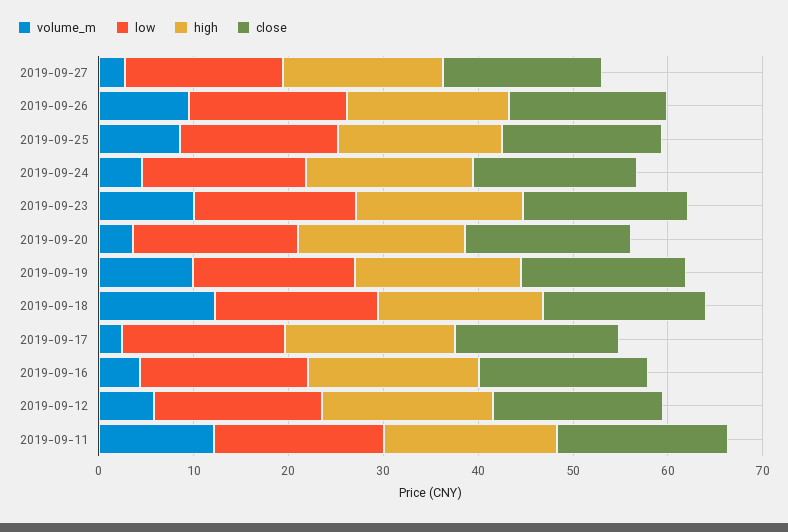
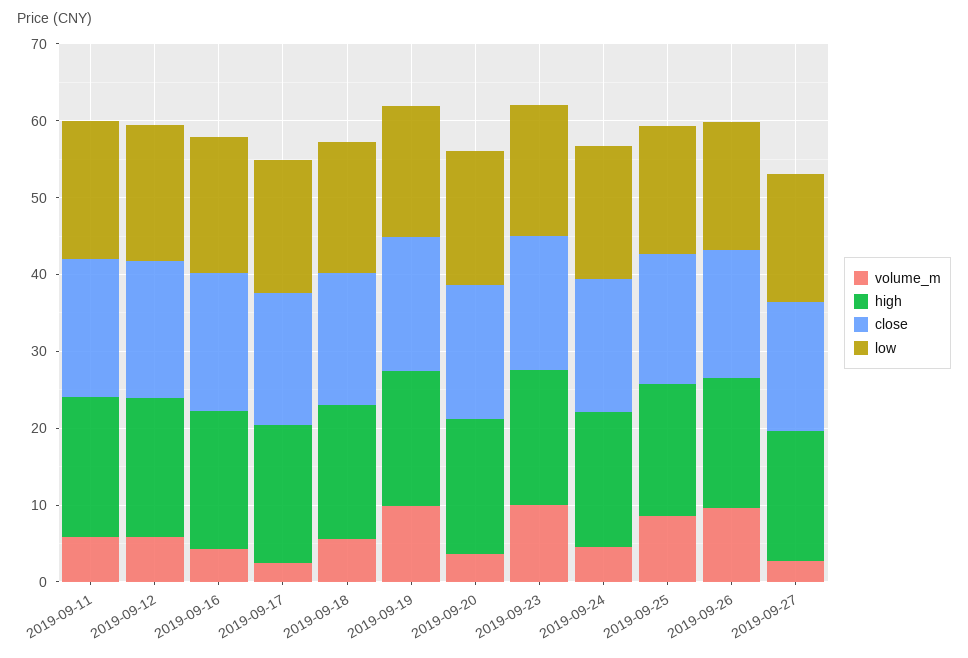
  {
    "volume_m": {
      "2019-09-27": 2,
      "2019-09-26": 10,
      "2019-09-25": 8,
      "2019-09-24": 4,
      "2019-09-23": 10,
      "2019-09-20": 4,
      "2019-09-19": 10,
-     "2019-09-18": 12,
+     "2019-09-18": 6,
      "2019-09-17": 2,
      "2019-09-16": 4,
      "2019-09-12": 6,
-     "2019-09-11": 12
+     "2019-09-11": 6
    },
    "low": {
      "2019-09-27": 16,
      "2019-09-26": 16,
      "2019-09-25": 16,
      "2019-09-24": 18,
      "2019-09-23": 18,
      "2019-09-20": 18,
      "2019-09-19": 18,
      "2019-09-18": 18,
      "2019-09-17": 18,
      "2019-09-16": 18,
      "2019-09-12": 18,
      "2019-09-11": 18
    },
    "high": {
      "2019-09-27": 16,
      "2019-09-26": 18,
      "2019-09-25": 18,
      "2019-09-24": 18,
      "2019-09-23": 18,
      "2019-09-20": 18,
      "2019-09-19": 18,
      "2019-09-18": 18,
      "2019-09-17": 18,
      "2019-09-16": 18,
      "2019-09-12": 18,
      "2019-09-11": 18
    },
    "close": {
      "2019-09-27": 16,
      "2019-09-26": 16,
      "2019-09-25": 16,
      "2019-09-24": 18,
      "2019-09-23": 18,
      "2019-09-20": 18,
      "2019-09-19": 18,
      "2019-09-18": 18,
      "2019-09-17": 18,
      "2019-09-16": 18,
      "2019-09-12": 18,
      "2019-09-11": 18
    }
  }

